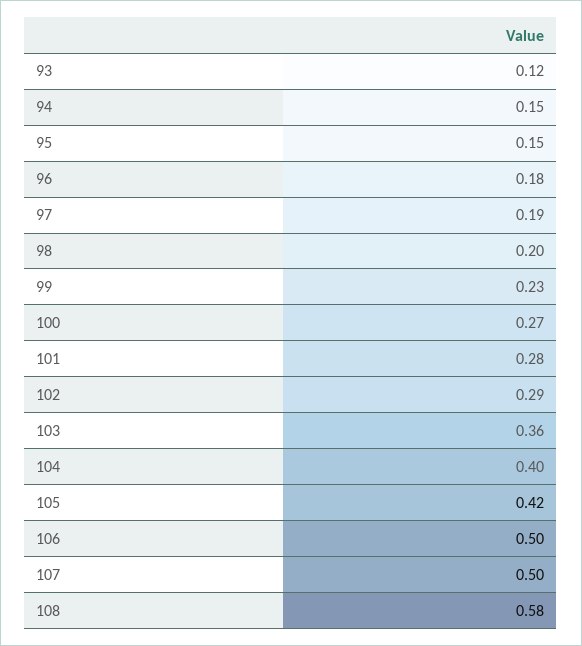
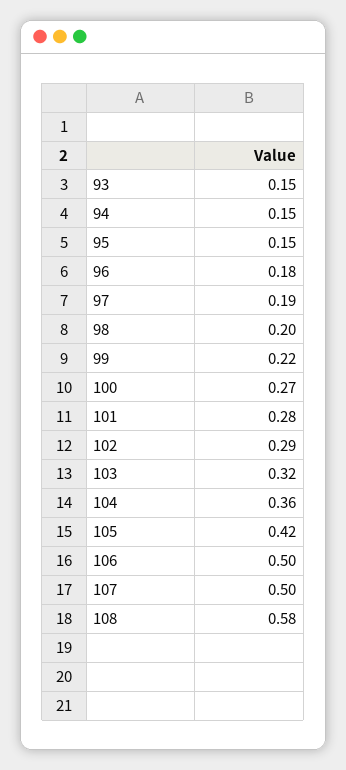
  {
-   "93": 0.12,
+   "93": 0.15,
    "94": 0.15,
    "95": 0.15,
    "96": 0.18,
    "97": 0.19,
    "98": 0.2,
-   "99": 0.23,
+   "99": 0.22,
    "100": 0.27,
    "101": 0.28,
    "102": 0.29,
-   "103": 0.36,
+   "103": 0.32,
-   "104": 0.4,
+   "104": 0.36,
    "105": 0.42,
    "106": 0.5,
    "107": 0.5,
    "108": 0.58
  }

